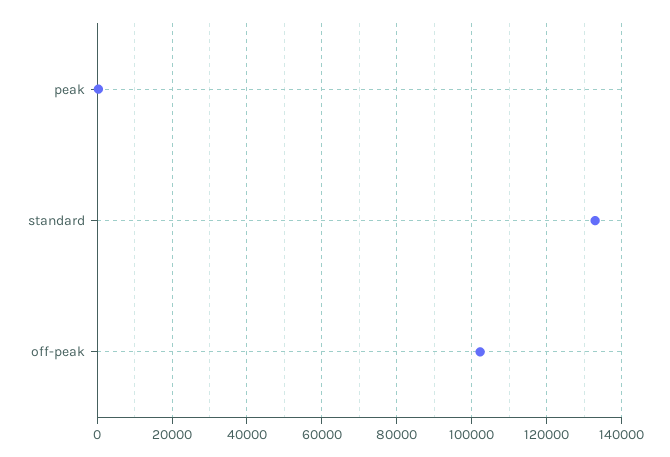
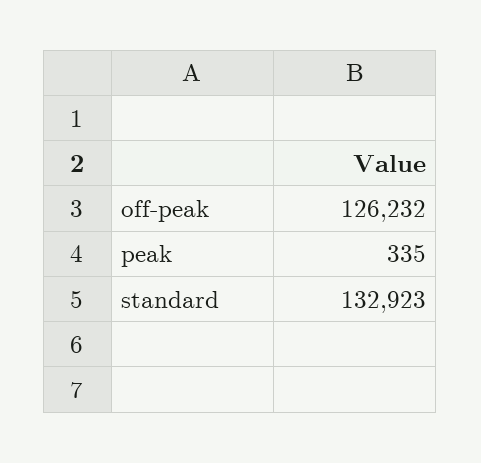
  {
    "peak": 335,
    "standard": 132923,
-   "off-peak": 102000
+   "off-peak": 126232
  }

